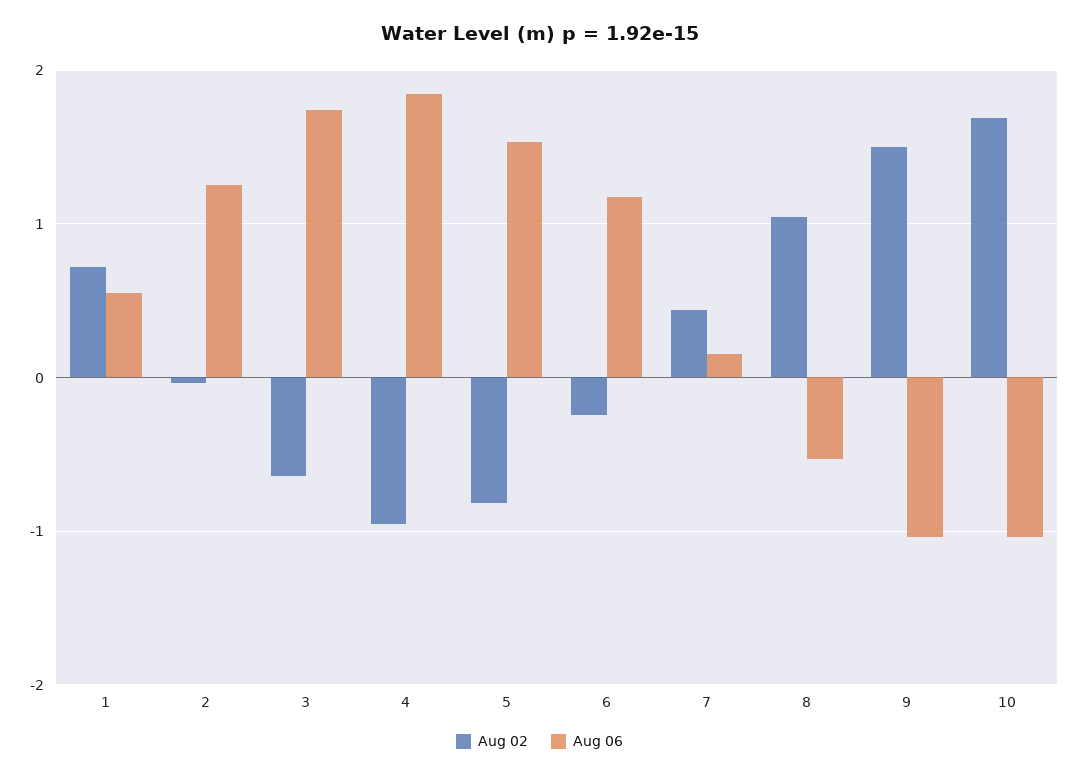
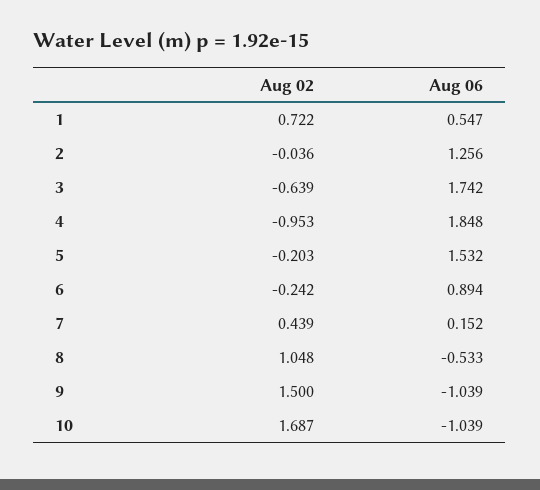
  {
    "Aug 02": {
      "1": 0.722,
      "2": -0.036,
      "3": -0.639,
      "4": -0.953,
-     "5": -0.8,
+     "5": -0.203,
      "6": -0.242,
      "7": 0.439,
      "8": 1.048,
      "9": 1.5,
      "10": 1.687
    },
    "Aug 06": {
      "1": 0.547,
      "2": 1.256,
      "3": 1.742,
      "4": 1.848,
      "5": 1.532,
-     "6": 1.2,
+     "6": 0.894,
      "7": 0.152,
      "8": -0.533,
      "9": -1.039,
      "10": -1.039
    }
  }

